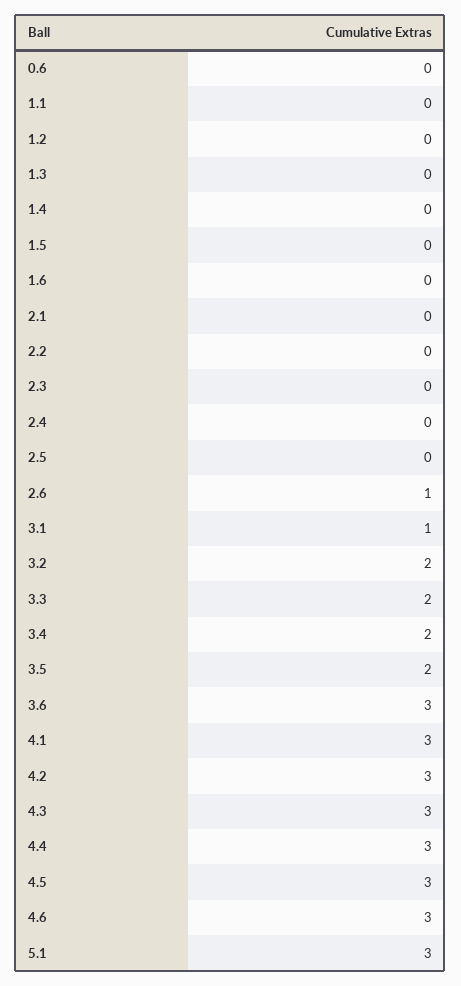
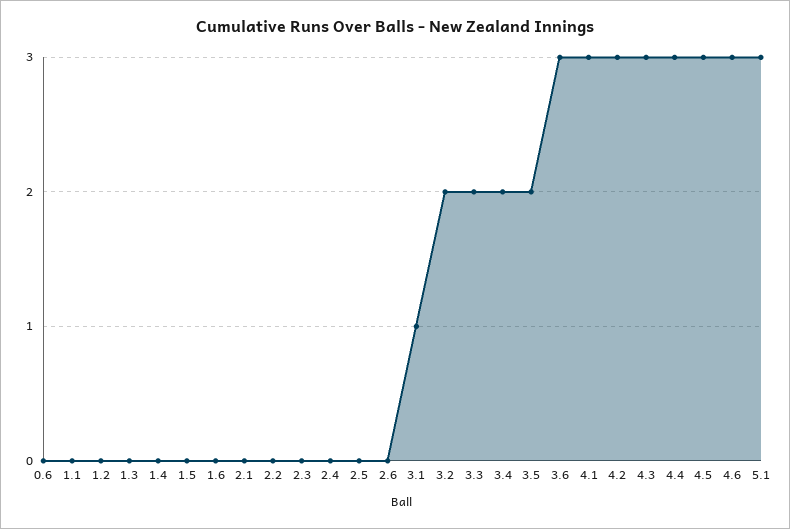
  {
    "0.6": 0,
    "1.1": 0,
    "1.2": 0,
    "1.3": 0,
    "1.4": 0,
    "1.5": 0,
    "1.6": 0,
    "2.1": 0,
    "2.2": 0,
    "2.3": 0,
    "2.4": 0,
    "2.5": 0,
-   "2.6": 1,
+   "2.6": 0,
    "3.1": 1,
    "3.2": 2,
    "3.3": 2,
    "3.4": 2,
    "3.5": 2,
    "3.6": 3,
    "4.1": 3,
    "4.2": 3,
    "4.3": 3,
    "4.4": 3,
    "4.5": 3,
    "4.6": 3,
    "5.1": 3
  }

